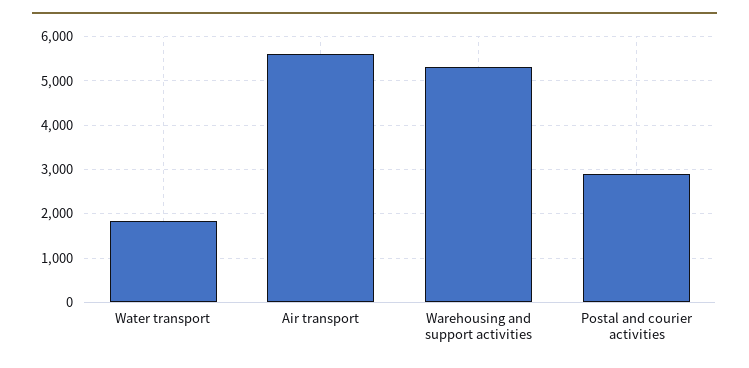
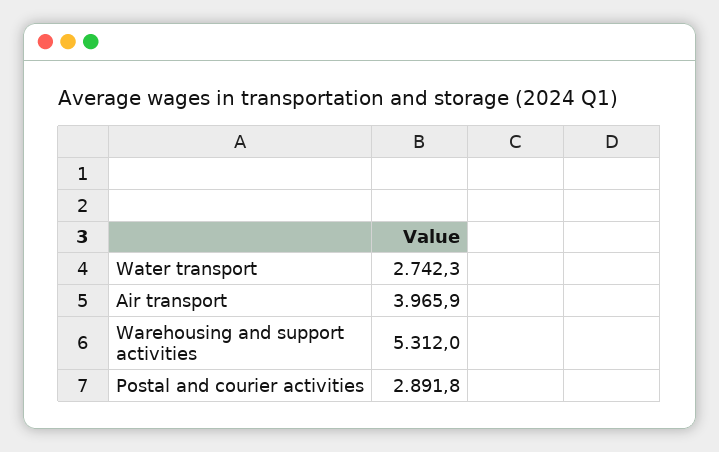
  {
-   "Water transport": 1800,
+   "Water transport": 2742.3,
-   "Air transport": 5600,
+   "Air transport": 3965.9,
    "Warehousing and support activities": 5312,
    "Postal and courier activities": 2891.8
  }

